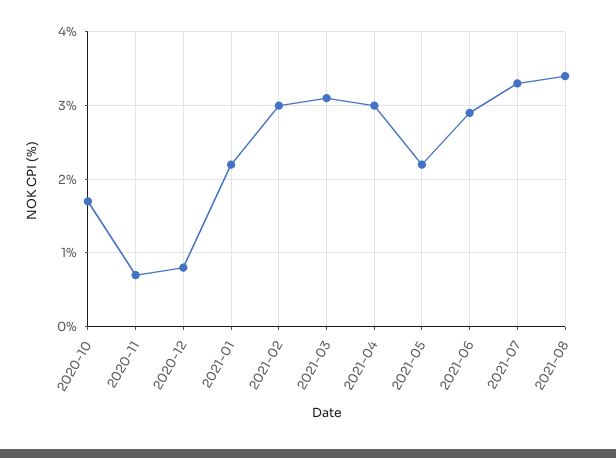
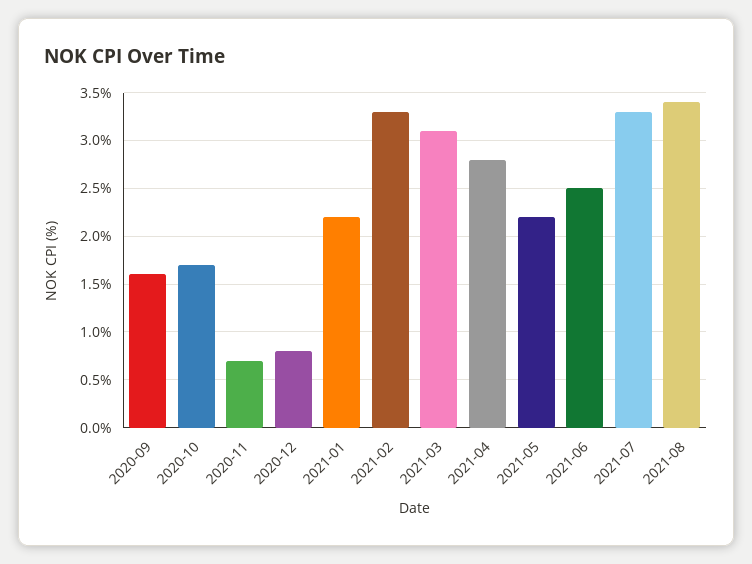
  {
    "2020-10": 1.7,
    "2020-11": 0.7,
    "2020-12": 0.8,
    "2021-01": 2.2,
-   "2021-02": 3,
+   "2021-02": 3.3,
    "2021-03": 3.1,
-   "2021-04": 3,
+   "2021-04": 2.8,
    "2021-05": 2.2,
-   "2021-06": 2.9,
+   "2021-06": 2.5,
    "2021-07": 3.3,
-   "2021-08": 3.4
+   "2021-08": 3.4,
+   "2020-09": 1.6
  }

